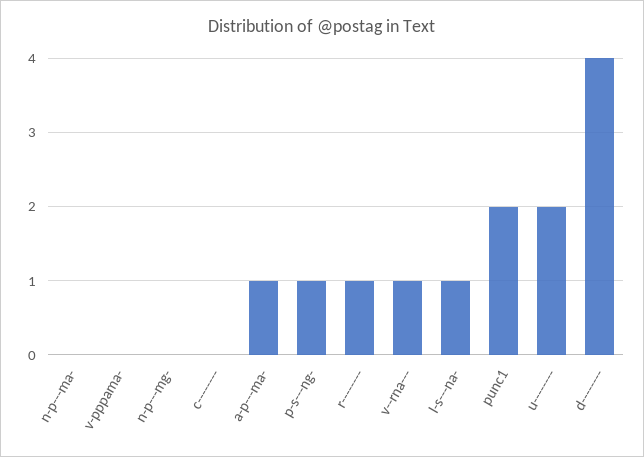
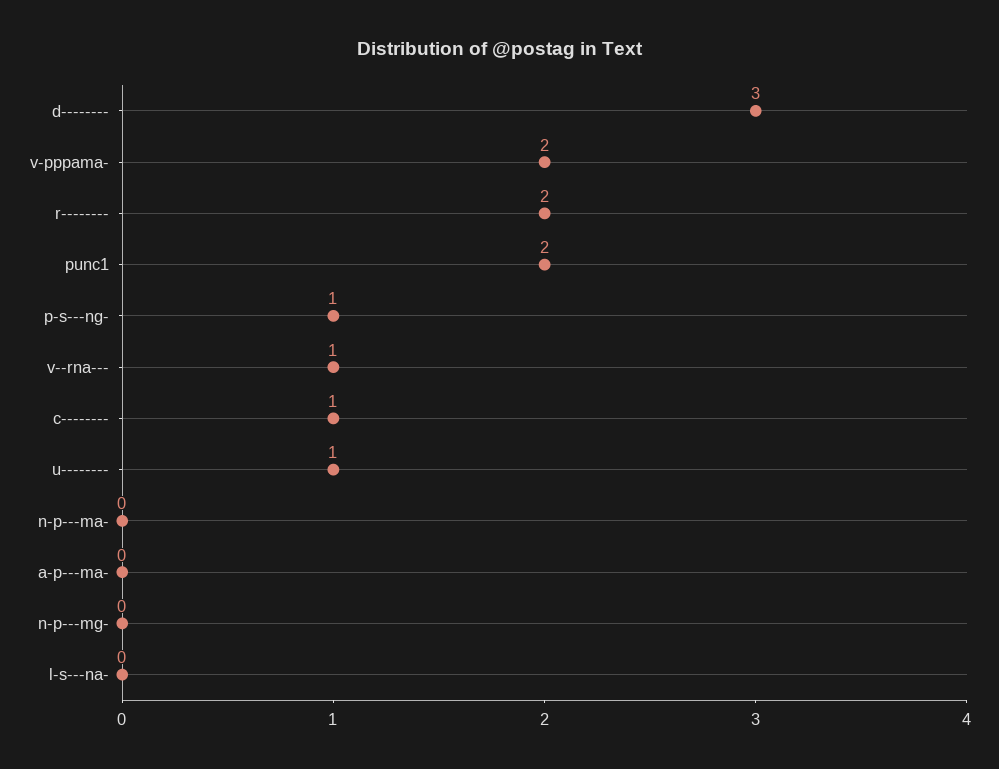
  {
    "n-p---ma-": 0,
-   "v-pppama-": 0,
+   "v-pppama-": 2,
    "n-p---mg-": 0,
-   "c--------": 0,
+   "c--------": 1,
-   "a-p---ma-": 1,
+   "a-p---ma-": 0,
    "p-s---ng-": 1,
-   "r--------": 1,
+   "r--------": 2,
    "v--rna---": 1,
-   "l-s---na-": 1,
+   "l-s---na-": 0,
    "punc1": 2,
-   "u--------": 2,
+   "u--------": 1,
-   "d--------": 4
+   "d--------": 3
  }

